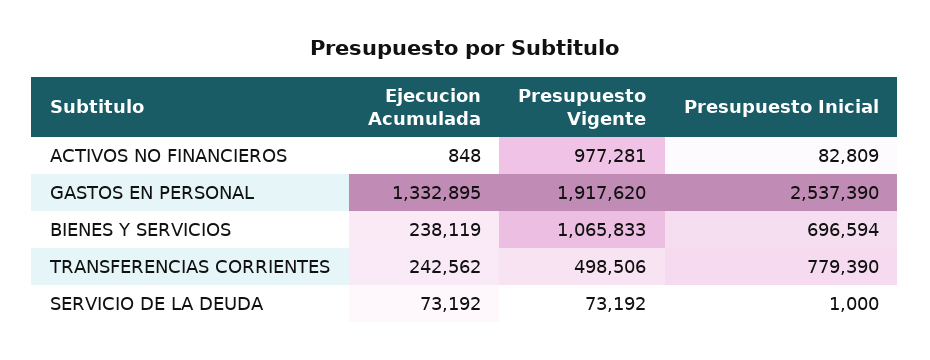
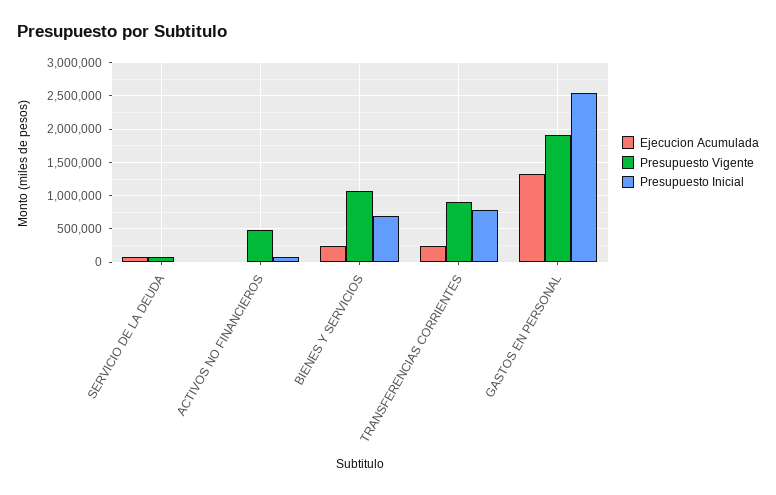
  {
    "Ejecucion Acumulada": {
      "ACTIVOS NO FINANCIEROS": 848,
      "GASTOS EN PERSONAL": 1332895,
      "BIENES Y SERVICIOS": 238119,
      "TRANSFERENCIAS CORRIENTES": 242562,
      "SERVICIO DE LA DEUDA": 73192
    },
    "Presupuesto Vigente": {
-     "ACTIVOS NO FINANCIEROS": 977281,
+     "ACTIVOS NO FINANCIEROS": 500000,
      "GASTOS EN PERSONAL": 1917620,
      "BIENES Y SERVICIOS": 1065833,
-     "TRANSFERENCIAS CORRIENTES": 498506,
+     "TRANSFERENCIAS CORRIENTES": 900000,
      "SERVICIO DE LA DEUDA": 73192
    },
    "Presupuesto Inicial": {
      "ACTIVOS NO FINANCIEROS": 82809,
      "GASTOS EN PERSONAL": 2537390,
      "BIENES Y SERVICIOS": 696594,
      "TRANSFERENCIAS CORRIENTES": 779390,
      "SERVICIO DE LA DEUDA": 1000
    }
  }

